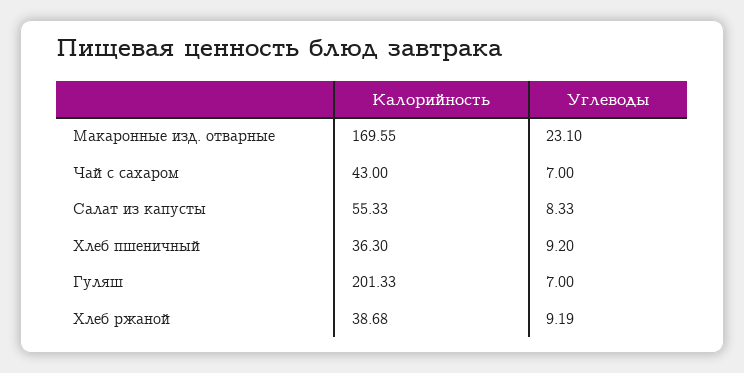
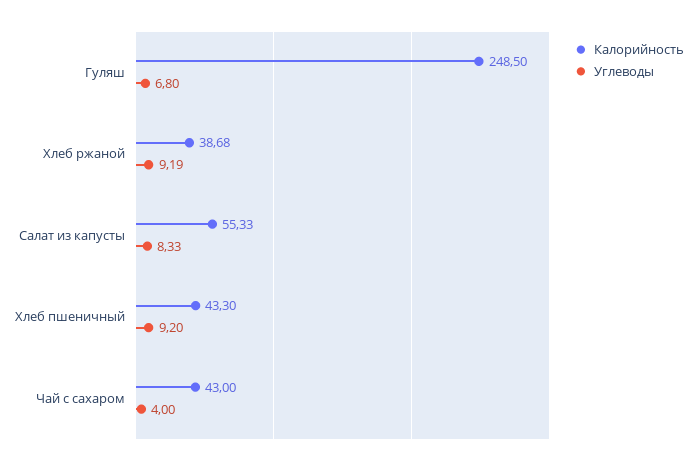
  {
    "Калорийность": {
-     "Макаронные изд. отварные": 169.55,
      "Чай с сахаром": 43,
      "Салат из капусты": 55.33,
-     "Хлеб пшеничный": 36.3,
+     "Хлеб пшеничный": 43.3,
-     "Гуляш": 201.33,
+     "Гуляш": 248.5,
      "Хлеб ржаной": 38.68
    },
    "Углеводы": {
-     "Макаронные изд. отварные": 23.1,
-     "Чай с сахаром": 7,
+     "Чай с сахаром": 4,
      "Салат из капусты": 8.33,
      "Хлеб пшеничный": 9.2,
-     "Гуляш": 7,
+     "Гуляш": 6.8,
      "Хлеб ржаной": 9.19
    }
  }

